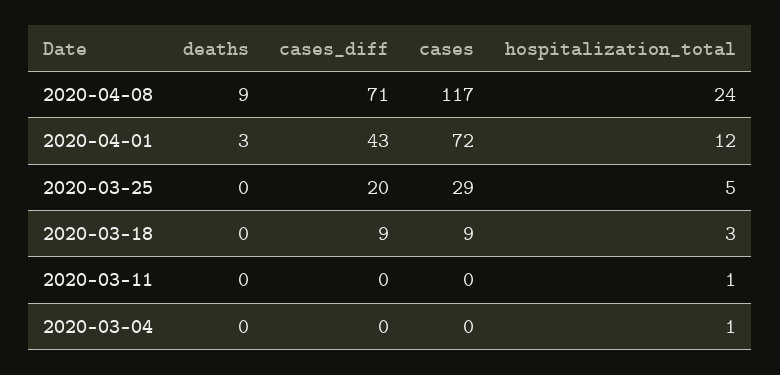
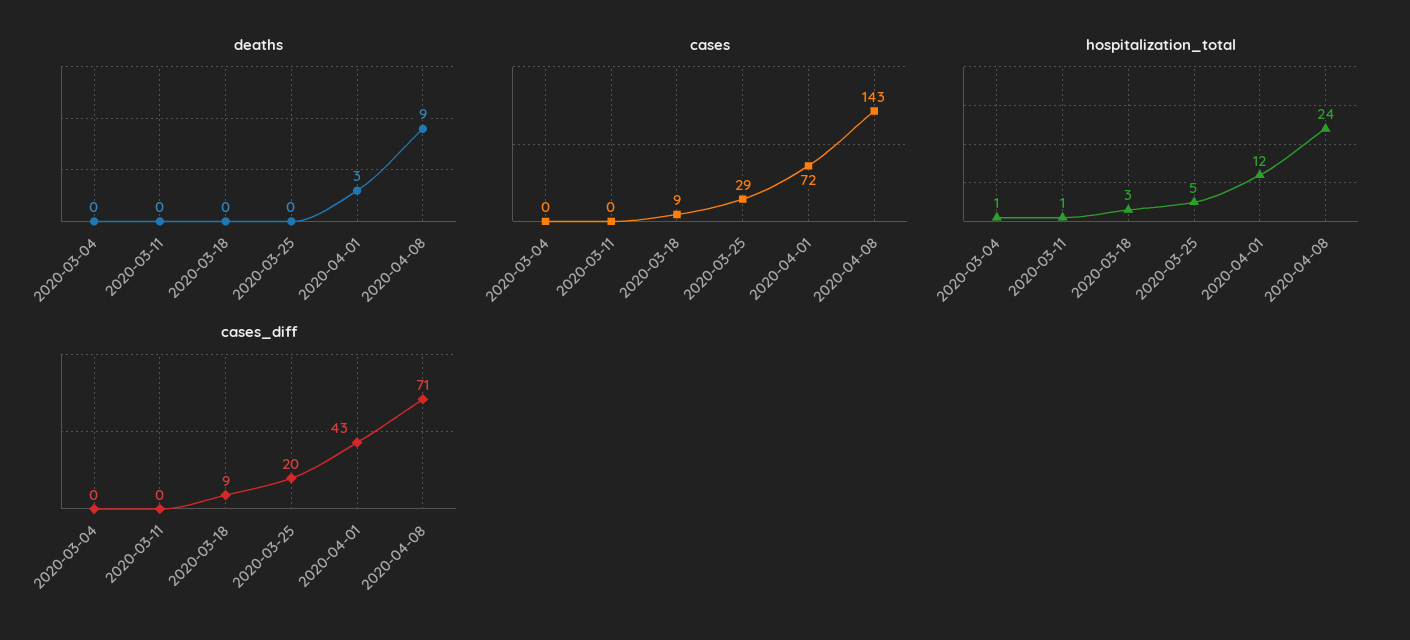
  {
    "deaths": {
      "2020-04-08": 9,
      "2020-04-01": 3,
      "2020-03-25": 0,
      "2020-03-18": 0,
      "2020-03-11": 0,
      "2020-03-04": 0
    },
    "cases_diff": {
      "2020-04-08": 71,
      "2020-04-01": 43,
      "2020-03-25": 20,
      "2020-03-18": 9,
      "2020-03-11": 0,
      "2020-03-04": 0
    },
    "cases": {
-     "2020-04-08": 117,
+     "2020-04-08": 143,
      "2020-04-01": 72,
      "2020-03-25": 29,
      "2020-03-18": 9,
      "2020-03-11": 0,
      "2020-03-04": 0
    },
    "hospitalization_total": {
      "2020-04-08": 24,
      "2020-04-01": 12,
      "2020-03-25": 5,
      "2020-03-18": 3,
      "2020-03-11": 1,
      "2020-03-04": 1
    }
  }

